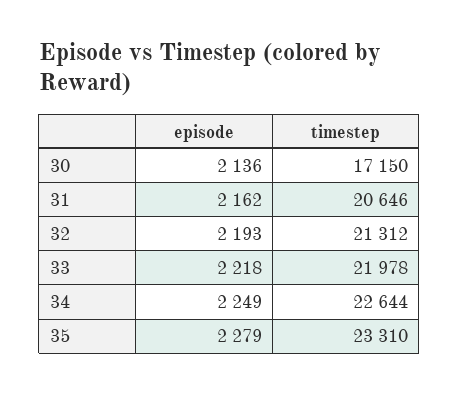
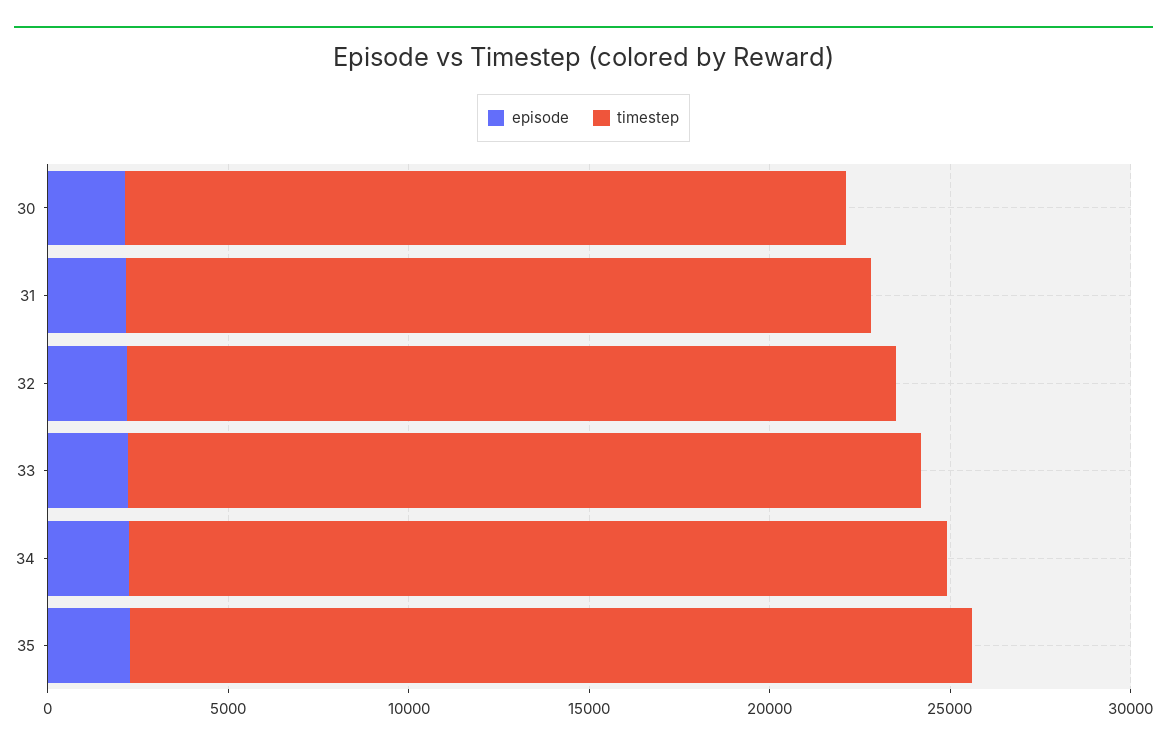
  {
    "episode": {
      "30": 2136,
      "31": 2162,
      "32": 2193,
      "33": 2218,
      "34": 2249,
      "35": 2279
    },
    "timestep": {
-     "30": 17150,
+     "30": 20000,
      "31": 20646,
      "32": 21312,
      "33": 21978,
      "34": 22644,
      "35": 23310
    }
  }

